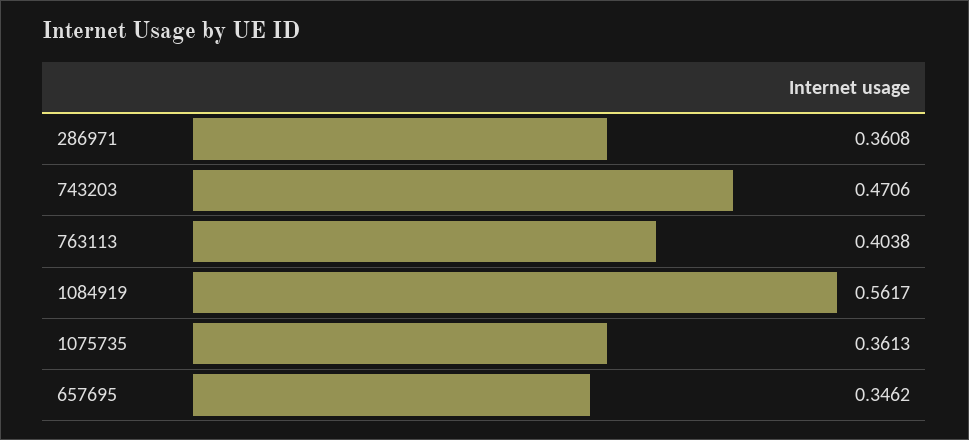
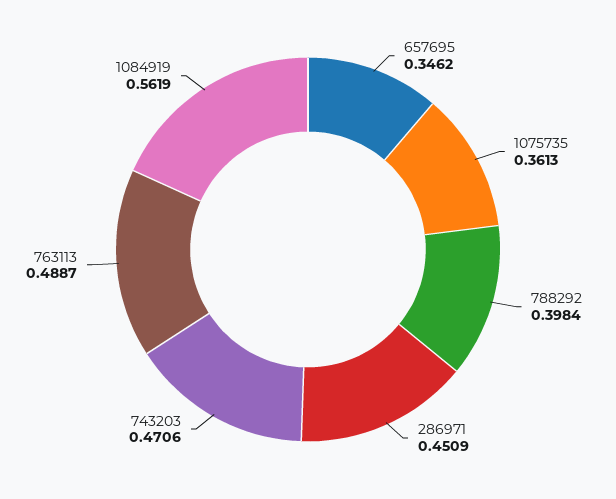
  {
-   "286971": 0.3608,
+   "286971": 0.4509,
    "743203": 0.4706,
-   "763113": 0.4038,
+   "763113": 0.4887,
-   "1084919": 0.5617,
+   "1084919": 0.5619,
    "1075735": 0.3613,
-   "657695": 0.3462
+   "657695": 0.3462,
+   "788292": 0.3984
  }

